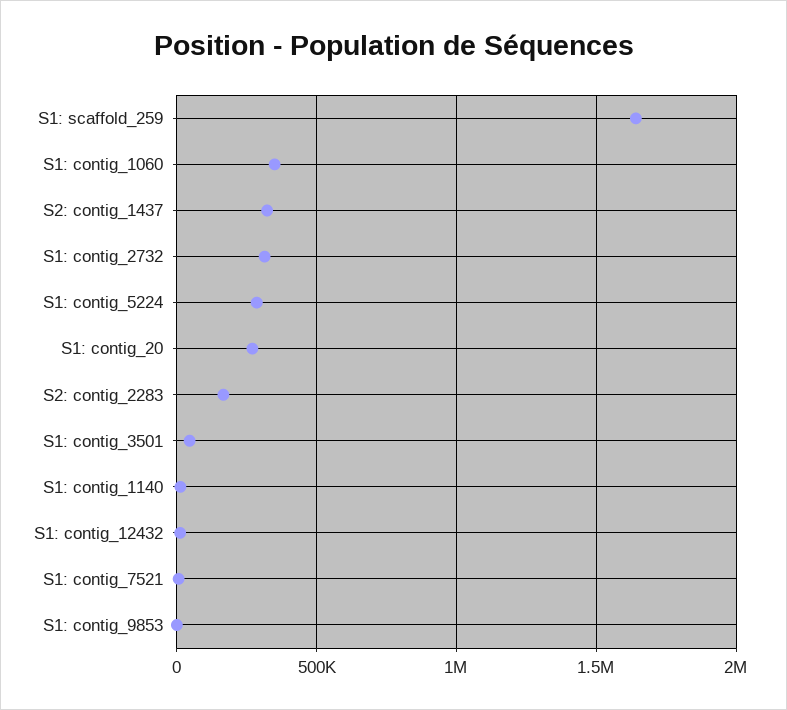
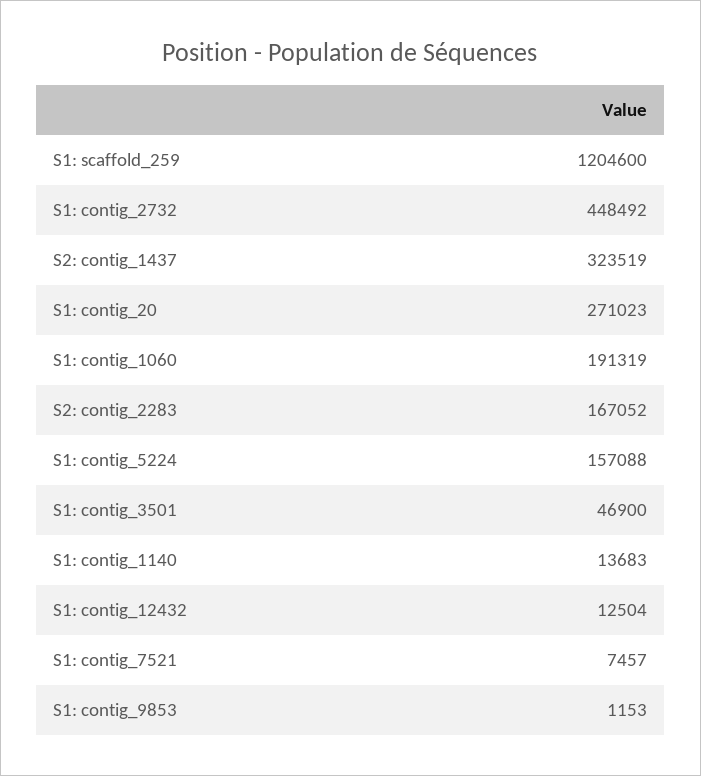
  {
-   "S1: scaffold_259": 1650000,
+   "S1: scaffold_259": 1204600,
-   "S1: contig_1060": 350000,
+   "S1: contig_1060": 191319,
    "S2: contig_1437": 323519,
-   "S1: contig_2732": 300000,
+   "S1: contig_2732": 448492,
-   "S1: contig_5224": 300000,
+   "S1: contig_5224": 157088,
    "S1: contig_20": 271023,
    "S2: contig_2283": 167052,
    "S1: contig_3501": 46900,
    "S1: contig_1140": 13683,
    "S1: contig_12432": 12504,
    "S1: contig_7521": 7457,
    "S1: contig_9853": 1153
  }

